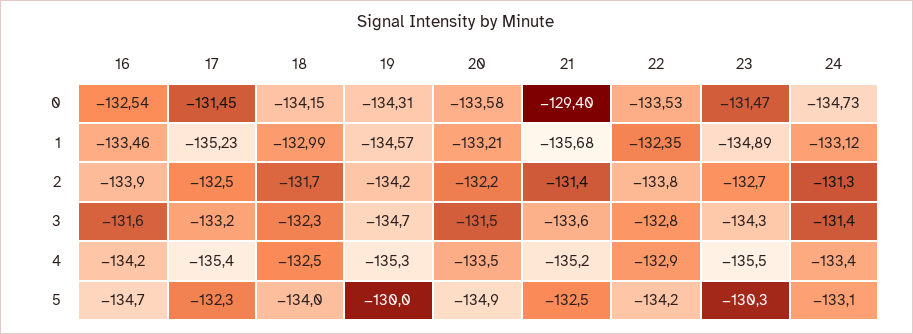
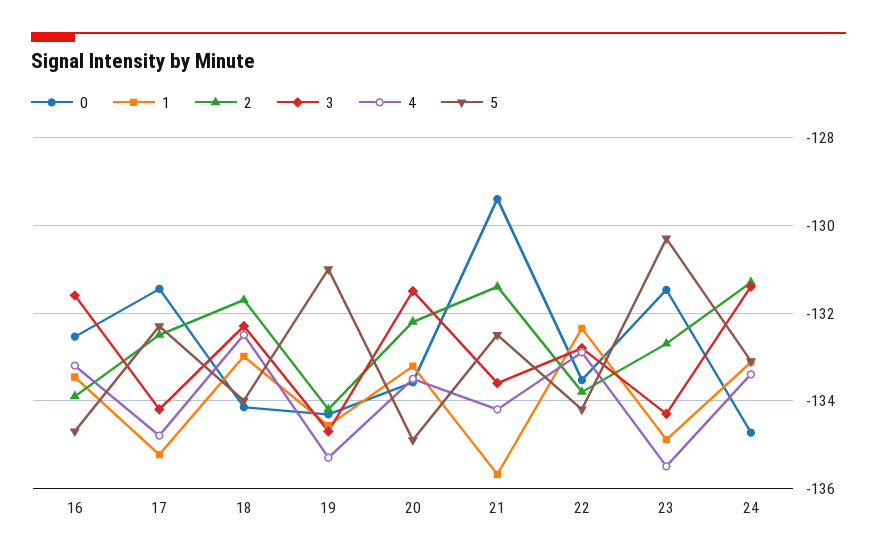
  {
    "0": {
      "16": -132.54,
      "17": -131.45,
      "18": -134.15,
      "19": -134.31,
      "20": -133.58,
      "21": -129.4,
      "22": -133.53,
      "23": -131.47,
      "24": -134.73
    },
    "1": {
      "16": -133.46,
      "17": -135.23,
      "18": -132.99,
      "19": -134.57,
      "20": -133.21,
      "21": -135.68,
      "22": -132.35,
      "23": -134.89,
      "24": -133.12
    },
    "2": {
      "16": -133.9,
      "17": -132.5,
      "18": -131.7,
      "19": -134.2,
      "20": -132.2,
      "21": -131.4,
      "22": -133.8,
      "23": -132.7,
      "24": -131.3
    },
    "3": {
      "16": -131.6,
-     "17": -133.2,
+     "17": -134.2,
      "18": -132.3,
      "19": -134.7,
      "20": -131.5,
      "21": -133.6,
      "22": -132.8,
      "23": -134.3,
      "24": -131.4
    },
    "4": {
-     "16": -134.2,
+     "16": -133.2,
-     "17": -135.4,
+     "17": -134.8,
      "18": -132.5,
      "19": -135.3,
      "20": -133.5,
-     "21": -135.2,
+     "21": -134.2,
      "22": -132.9,
      "23": -135.5,
      "24": -133.4
    },
    "5": {
      "16": -134.7,
      "17": -132.3,
      "18": -134,
-     "19": -130,
+     "19": -131,
      "20": -134.9,
      "21": -132.5,
      "22": -134.2,
      "23": -130.3,
      "24": -133.1
    }
  }

